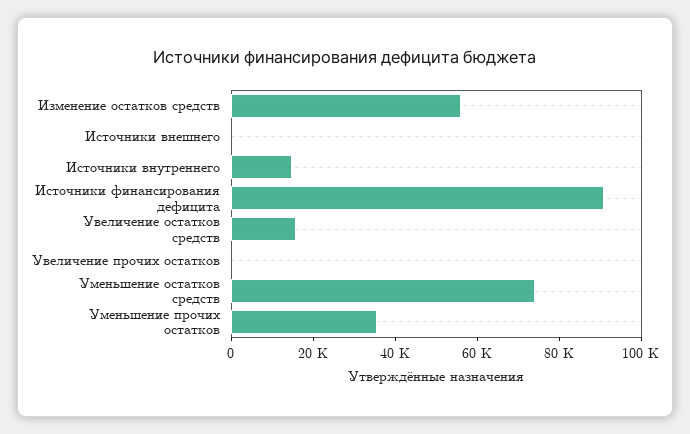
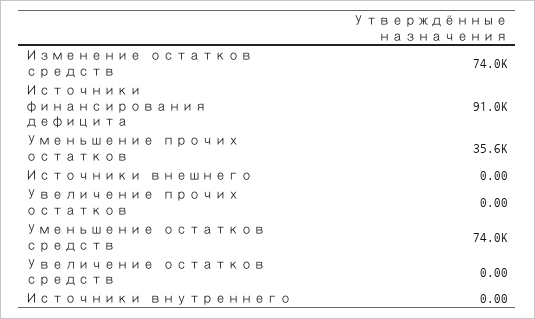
  {
-   "Изменение остатков средств": 55000,
+   "Изменение остатков средств": 74000,
    "Источники внешнего": 0,
-   "Источники внутреннего": 15000,
+   "Источники внутреннего": 0,
    "Источники финансирования дефицита": 91000,
-   "Увеличение остатков средств": 15000,
+   "Увеличение остатков средств": 0,
    "Увеличение прочих остатков": 0,
    "Уменьшение остатков средств": 74000,
    "Уменьшение прочих остатков": 35600
  }

